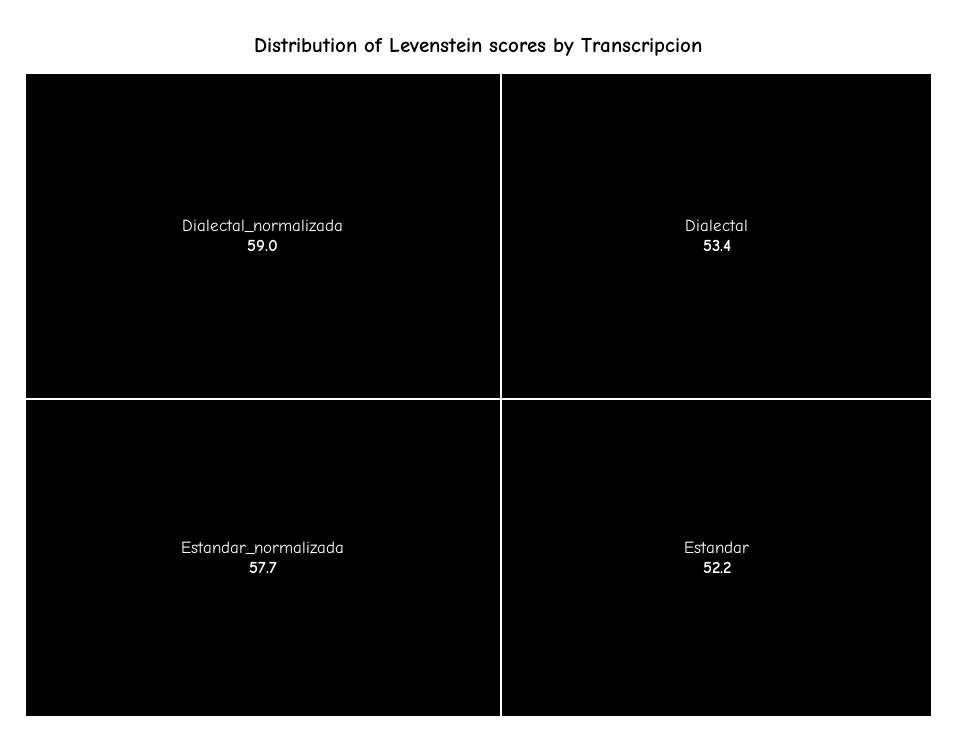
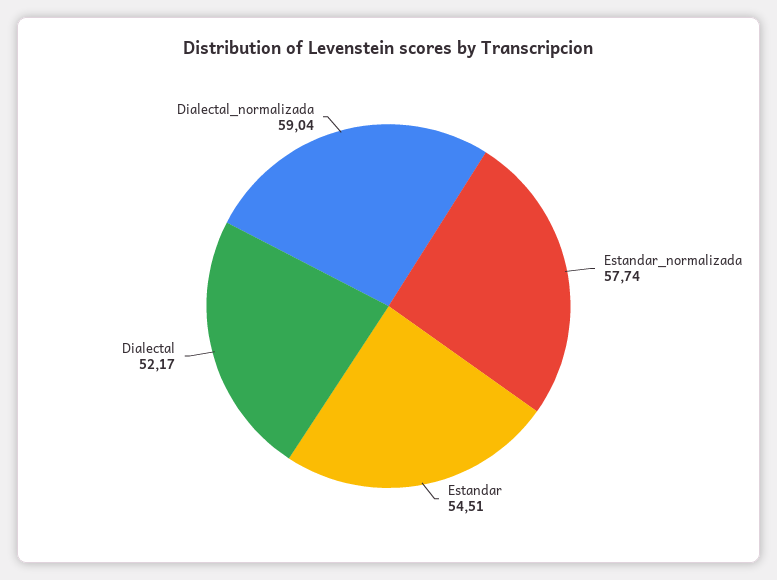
  {
    "Dialectal_normalizada": 59.04,
    "Estandar_normalizada": 57.74,
-   "Dialectal": 53.4,
+   "Dialectal": 52.17,
-   "Estandar": 52.2
+   "Estandar": 54.51
  }

